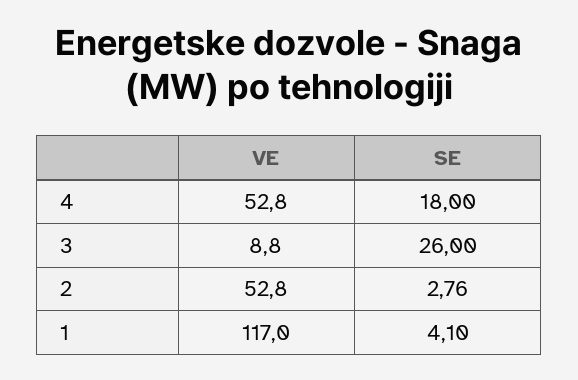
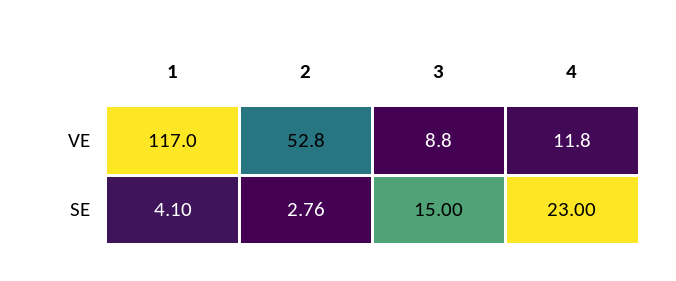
  {
    "VE": {
-     "4": 52.8,
+     "4": 11.8,
      "3": 8.8,
      "2": 52.8,
      "1": 117
    },
    "SE": {
-     "4": 18,
+     "4": 23,
-     "3": 26,
+     "3": 15,
      "2": 2.76,
      "1": 4.1
    }
  }

